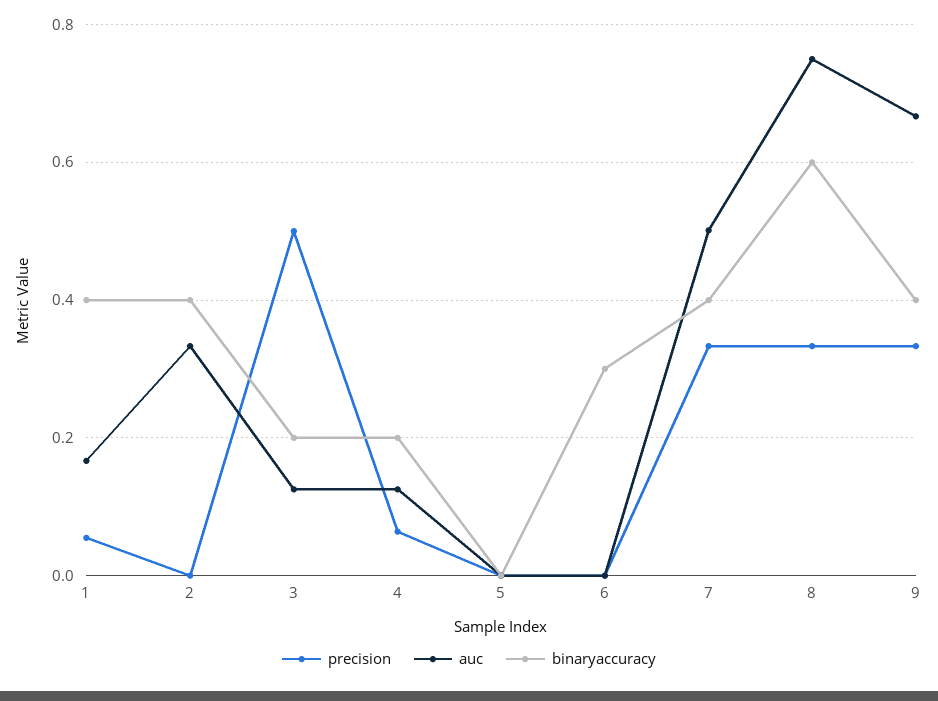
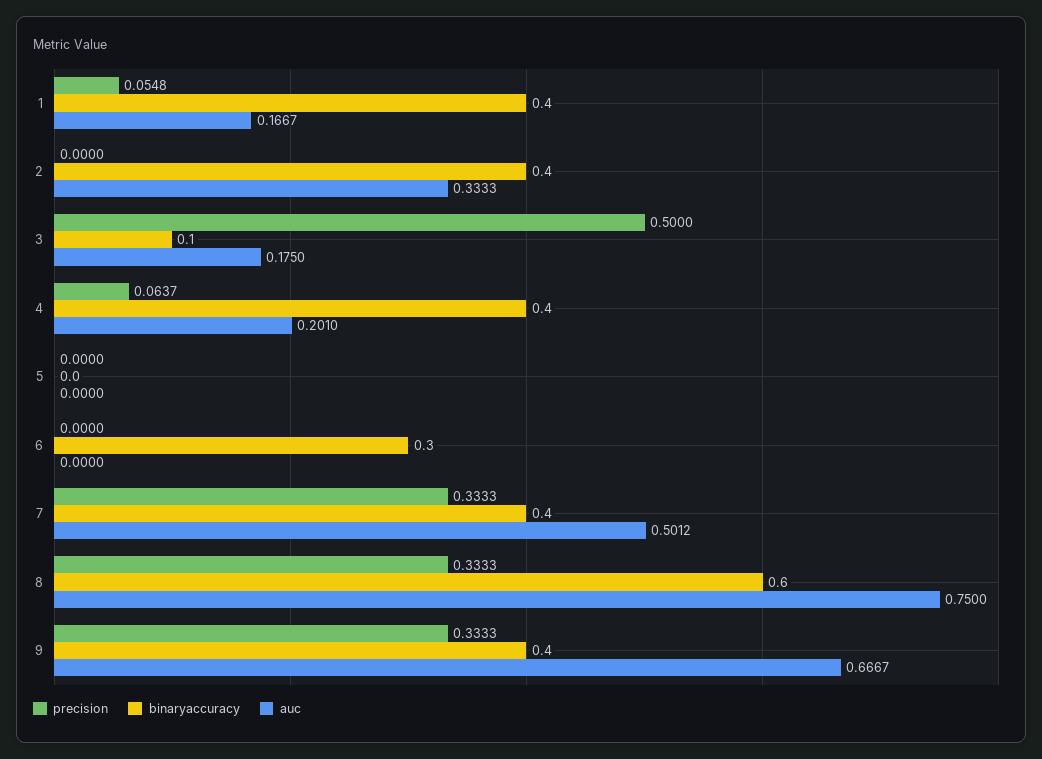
  {
    "precision": {
      "1": 0.0548,
      "2": 0,
      "3": 0.5,
      "4": 0.0637,
      "5": 0,
      "6": 0,
      "7": 0.3333,
      "8": 0.3333,
      "9": 0.3333
    },
    "auc": {
      "1": 0.1667,
      "2": 0.3333,
-     "3": 0.12,
+     "3": 0.175,
-     "4": 0.12,
+     "4": 0.201,
      "5": 0,
      "6": 0,
      "7": 0.5012,
      "8": 0.75,
      "9": 0.6667
    },
    "binaryaccuracy": {
      "1": 0.4,
      "2": 0.4,
-     "3": 0.2,
+     "3": 0.1,
-     "4": 0.2,
+     "4": 0.4,
      "5": 0,
      "6": 0.3,
      "7": 0.4,
      "8": 0.6,
      "9": 0.4
    }
  }

